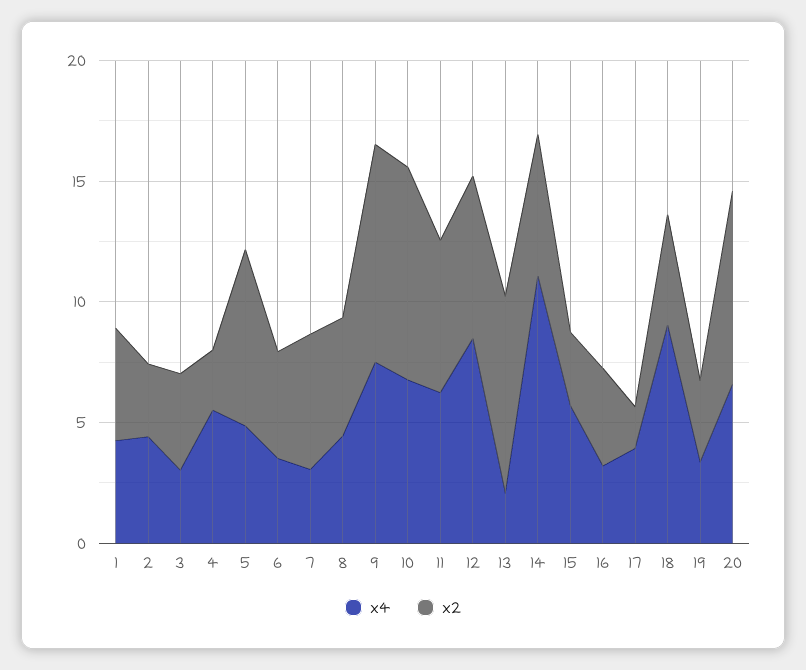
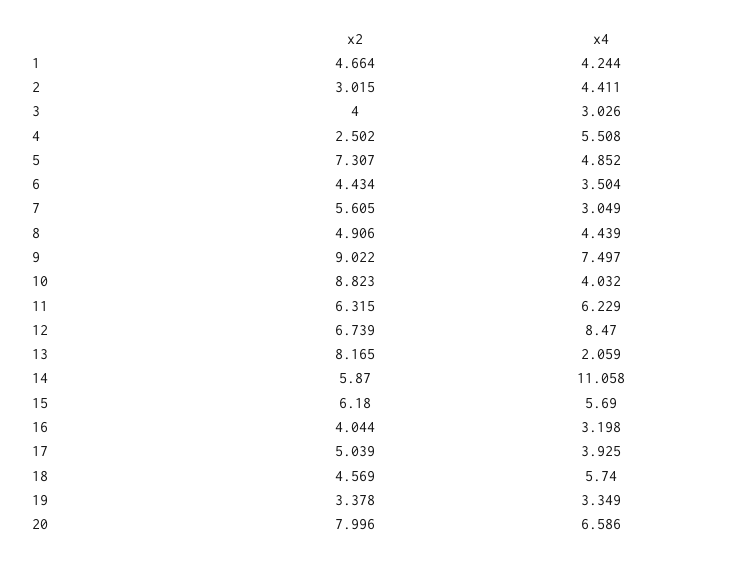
  {
    "x4": {
      "1": 4.244,
      "2": 4.411,
      "3": 3.026,
      "4": 5.508,
      "5": 4.852,
      "6": 3.504,
      "7": 3.049,
      "8": 4.439,
      "9": 7.497,
-     "10": 7,
+     "10": 4.032,
      "11": 6.229,
      "12": 8.47,
      "13": 2.059,
      "14": 11.058,
      "15": 5.69,
      "16": 3.198,
      "17": 3.925,
-     "18": 9,
+     "18": 5.74,
      "19": 3.349,
      "20": 6.586
    },
    "x2": {
      "1": 4.664,
      "2": 3.015,
      "3": 4,
      "4": 2.502,
      "5": 7.307,
      "6": 4.434,
      "7": 5.605,
      "8": 4.906,
      "9": 9.022,
      "10": 8.823,
      "11": 6.315,
      "12": 6.739,
      "13": 8.165,
      "14": 5.87,
-     "15": 3,
+     "15": 6.18,
      "16": 4.044,
-     "17": 2,
+     "17": 5.039,
      "18": 4.569,
      "19": 3.378,
      "20": 7.996
    }
  }

